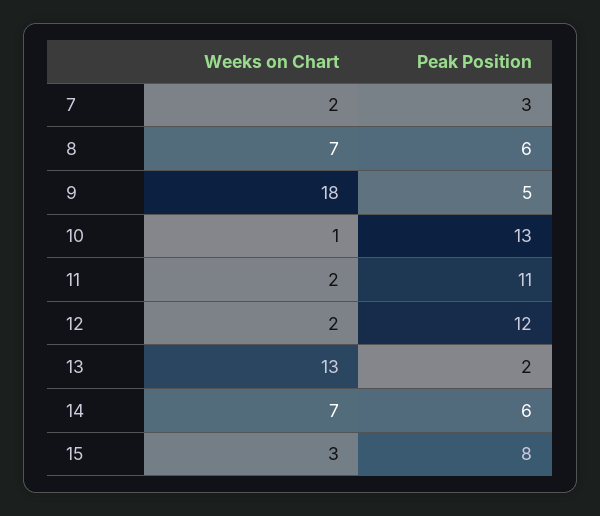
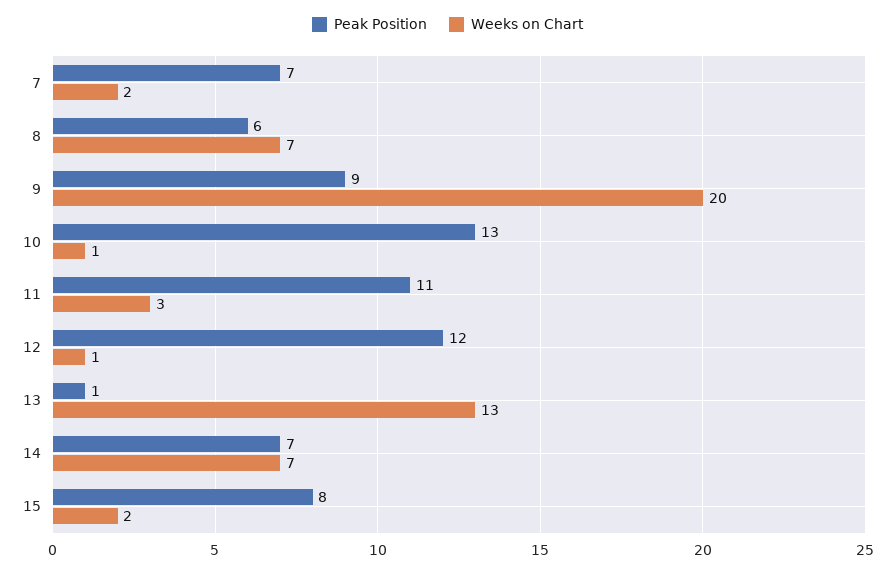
  {
    "Weeks on Chart": {
      "7": 2,
      "8": 7,
-     "9": 18,
+     "9": 20,
      "10": 1,
-     "11": 2,
+     "11": 3,
-     "12": 2,
+     "12": 1,
      "13": 13,
      "14": 7,
-     "15": 3
+     "15": 2
    },
    "Peak Position": {
-     "7": 3,
+     "7": 7,
      "8": 6,
-     "9": 5,
+     "9": 9,
      "10": 13,
      "11": 11,
      "12": 12,
-     "13": 2,
+     "13": 1,
-     "14": 6,
+     "14": 7,
      "15": 8
    }
  }

